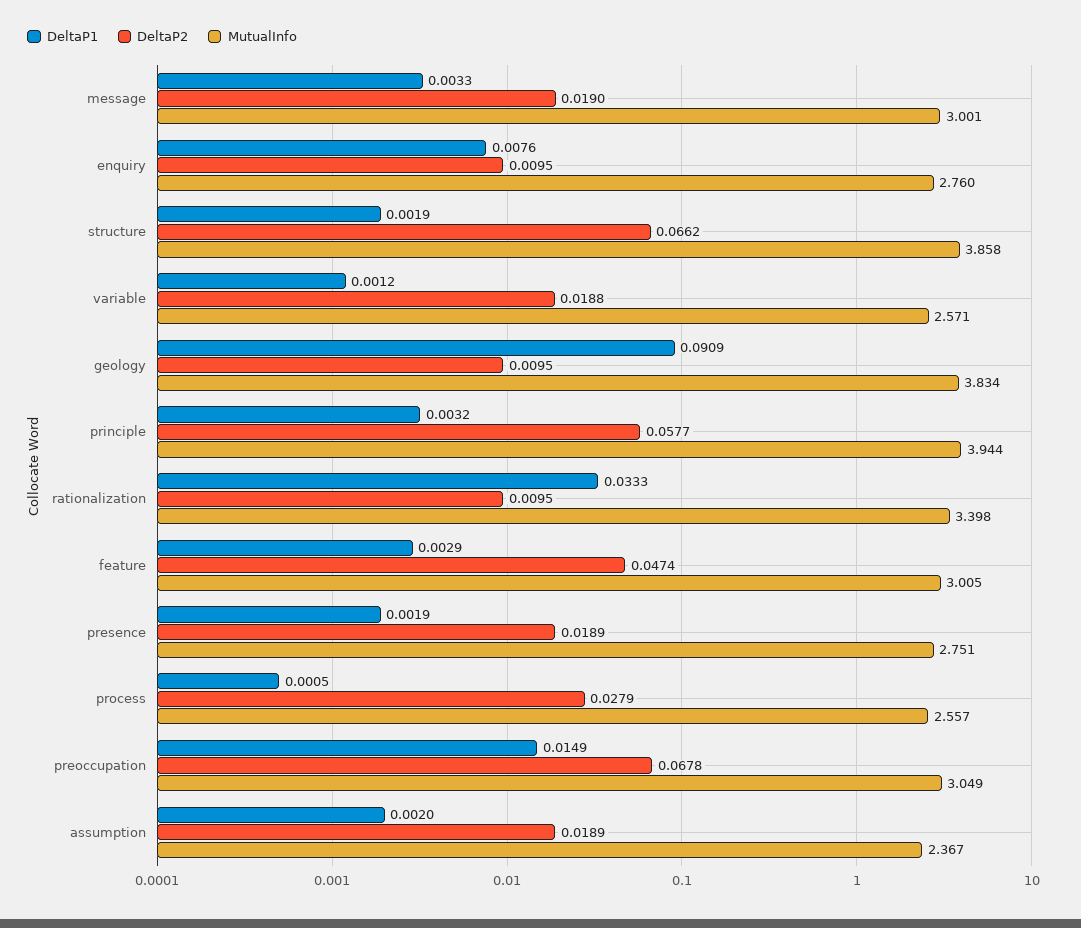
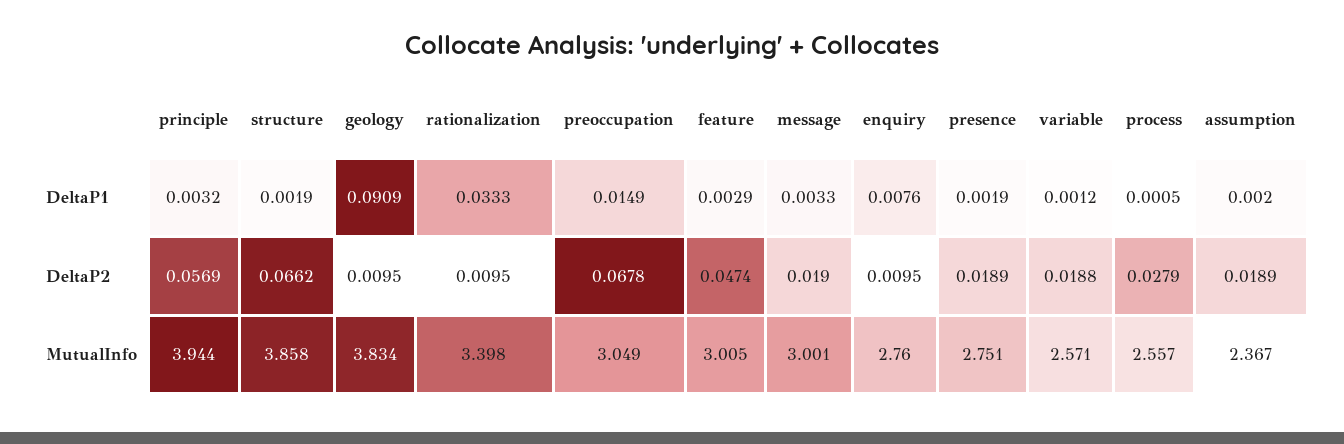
  {
    "DeltaP1": {
      "message": 0.0033,
      "enquiry": 0.0076,
      "structure": 0.0019,
      "variable": 0.0012,
      "geology": 0.0909,
      "principle": 0.0032,
      "rationalization": 0.0333,
      "feature": 0.0029,
      "presence": 0.0019,
      "process": 0.0005,
      "preoccupation": 0.0149,
      "assumption": 0.002
    },
    "DeltaP2": {
      "message": 0.019,
      "enquiry": 0.0095,
      "structure": 0.0662,
      "variable": 0.0188,
      "geology": 0.0095,
-     "principle": 0.0577,
+     "principle": 0.0569,
      "rationalization": 0.0095,
      "feature": 0.0474,
      "presence": 0.0189,
      "process": 0.0279,
      "preoccupation": 0.0678,
      "assumption": 0.0189
    },
    "MutualInfo": {
      "message": 3.001,
      "enquiry": 2.76,
      "structure": 3.858,
      "variable": 2.571,
      "geology": 3.834,
      "principle": 3.944,
      "rationalization": 3.398,
      "feature": 3.005,
      "presence": 2.751,
      "process": 2.557,
      "preoccupation": 3.049,
      "assumption": 2.367
    }
  }

